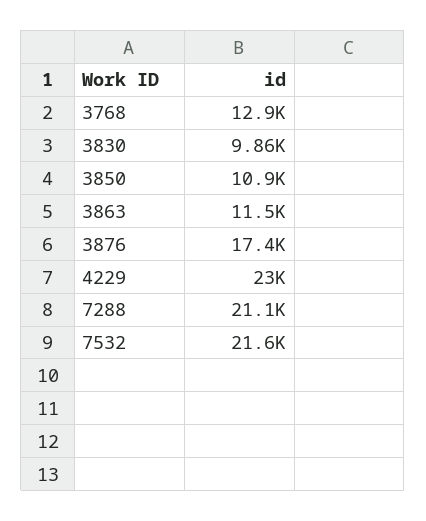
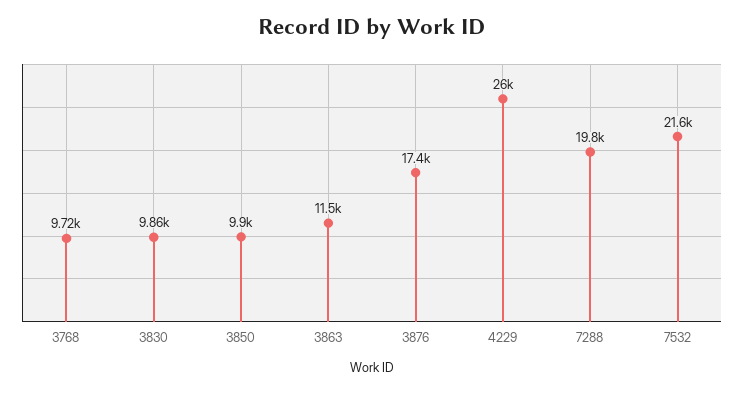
  {
-   "3768": 12900,
+   "3768": 9720,
    "3830": 9860,
-   "3850": 10900,
+   "3850": 9900,
    "3863": 11500,
    "3876": 17400,
-   "4229": 23000,
+   "4229": 26000,
-   "7288": 21100,
+   "7288": 19800,
    "7532": 21600
  }

